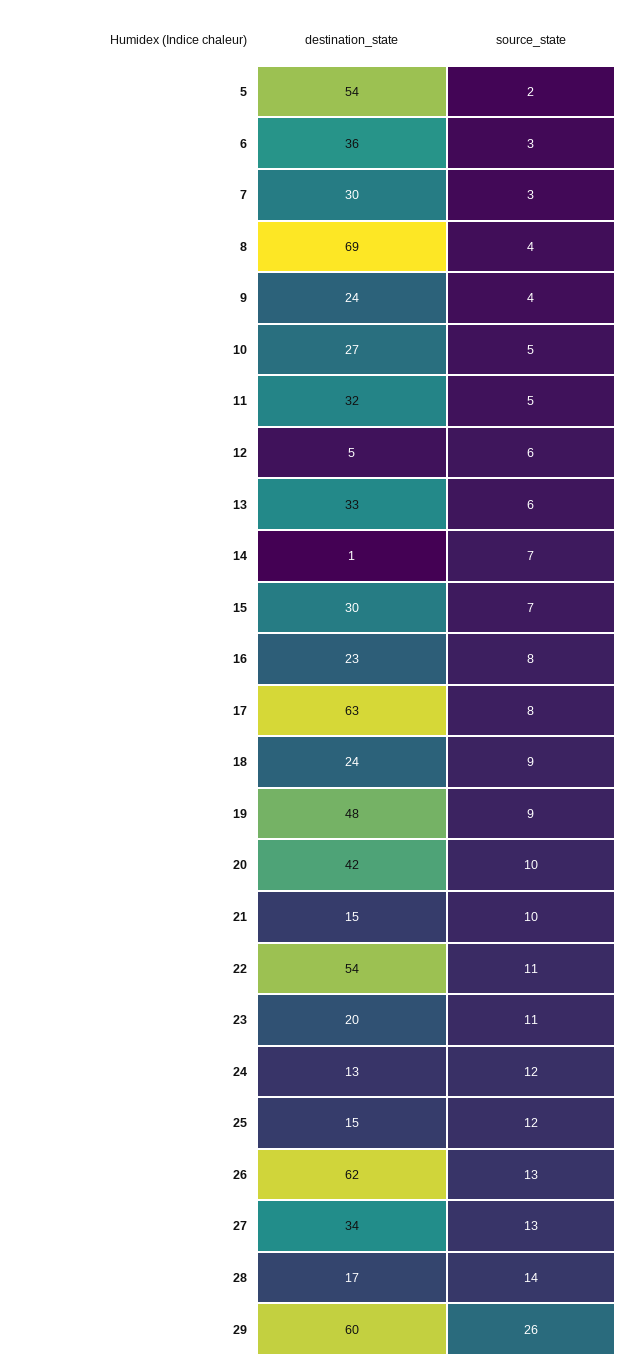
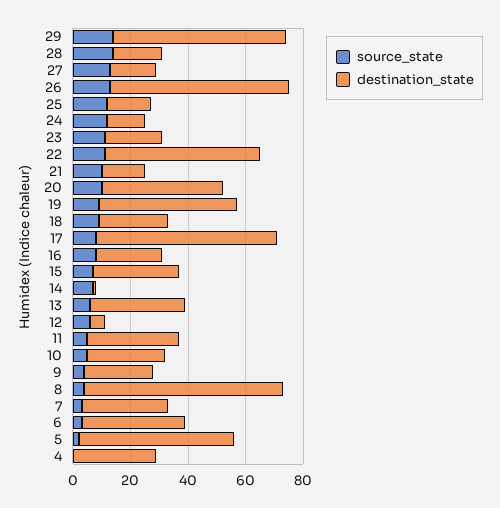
  {
    "destination_state": {
      "5": 54,
      "6": 36,
      "7": 30,
      "8": 69,
      "9": 24,
      "10": 27,
      "11": 32,
      "12": 5,
      "13": 33,
      "14": 1,
      "15": 30,
      "16": 23,
      "17": 63,
      "18": 24,
      "19": 48,
      "20": 42,
      "21": 15,
      "22": 54,
      "23": 20,
      "24": 13,
      "25": 15,
      "26": 62,
-     "27": 34,
+     "27": 15,
      "28": 17,
-     "29": 60
+     "29": 60,
+     "4": 30
    },
    "source_state": {
      "5": 2,
      "6": 3,
      "7": 3,
      "8": 4,
      "9": 4,
      "10": 5,
      "11": 5,
      "12": 6,
      "13": 6,
      "14": 7,
      "15": 7,
      "16": 8,
      "17": 8,
      "18": 9,
      "19": 9,
      "20": 10,
      "21": 10,
      "22": 11,
      "23": 11,
      "24": 12,
      "25": 12,
      "26": 13,
      "27": 13,
      "28": 14,
-     "29": 26
+     "29": 15,
+     "4": 0
    }
  }

